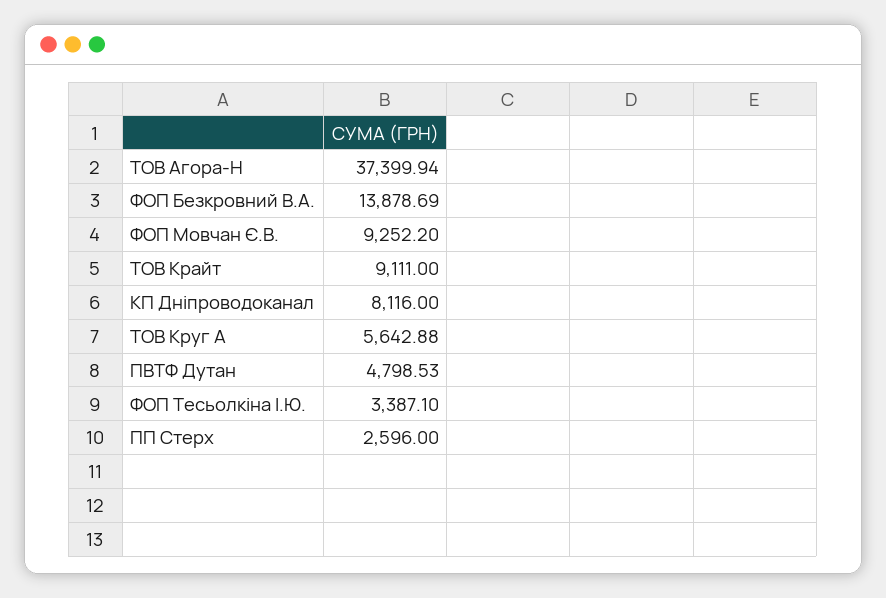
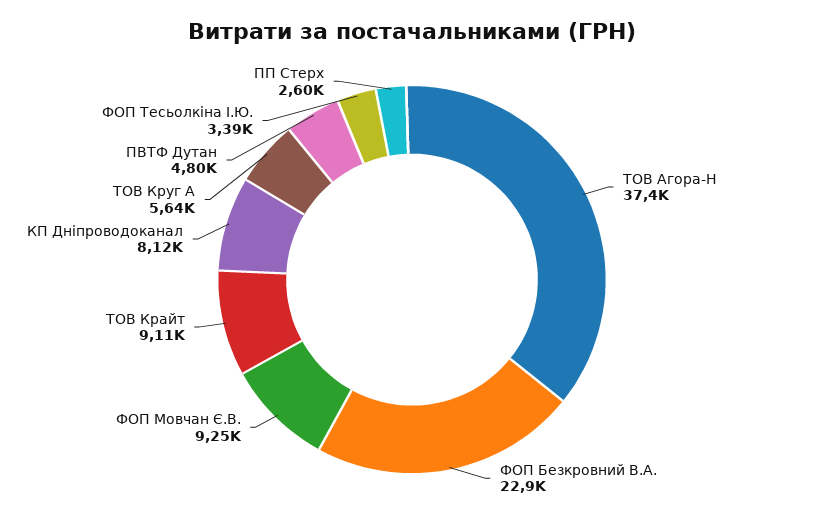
  {
    "ТОВ Агора-Н": 37399.94,
-   "ФОП Безкровний В.А.": 13878.69,
+   "ФОП Безкровний В.А.": 22900,
    "ФОП Мовчан Є.В.": 9252.2,
    "ТОВ Крайт": 9111,
    "КП Дніпроводоканал": 8116,
    "ТОВ Круг А": 5642.88,
    "ПВТФ Дутан": 4798.53,
    "ФОП Тесьолкіна І.Ю.": 3387.1,
    "ПП Стерх": 2596
  }

